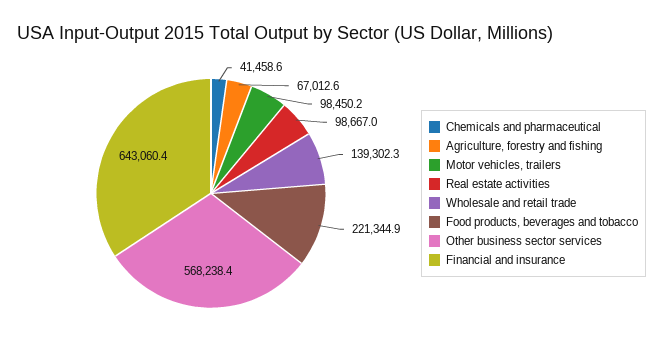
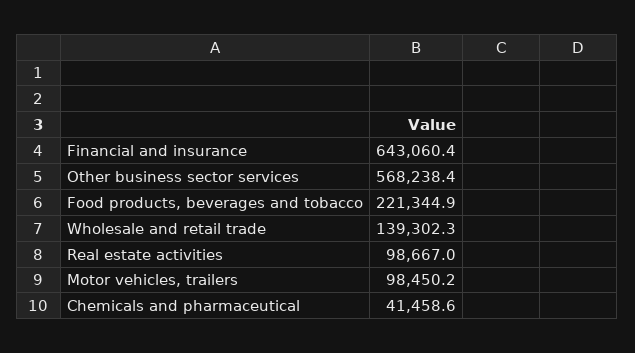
  {
    "Chemicals and pharmaceutical": 41458.6,
-   "Agriculture, forestry and fishing": 67012.6,
    "Motor vehicles, trailers": 98450.2,
    "Real estate activities": 98667,
    "Wholesale and retail trade": 139302.3,
    "Food products, beverages and tobacco": 221344.9,
    "Other business sector services": 568238.4,
    "Financial and insurance": 643060.4
  }

